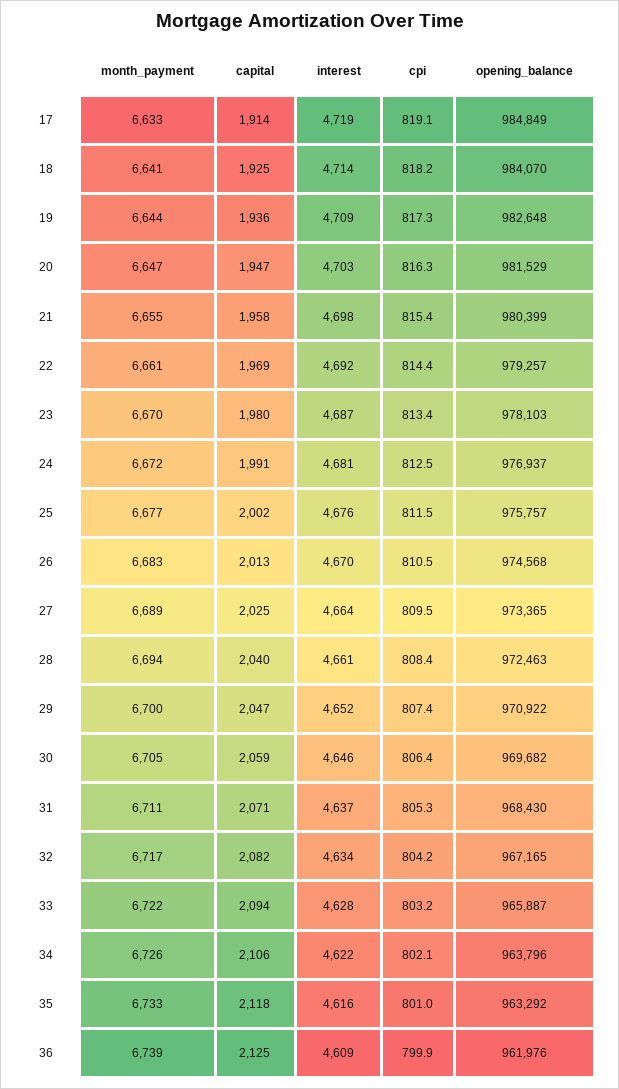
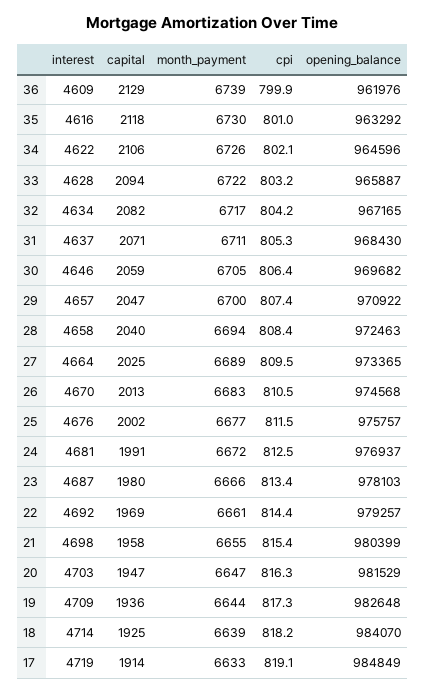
  {
    "month_payment": {
      "17": 6633,
-     "18": 6641,
+     "18": 6639,
      "19": 6644,
      "20": 6647,
      "21": 6655,
      "22": 6661,
-     "23": 6670,
+     "23": 6666,
      "24": 6672,
      "25": 6677,
      "26": 6683,
      "27": 6689,
      "28": 6694,
      "29": 6700,
      "30": 6705,
      "31": 6711,
      "32": 6717,
      "33": 6722,
      "34": 6726,
-     "35": 6733,
+     "35": 6730,
      "36": 6739
    },
    "capital": {
      "17": 1914,
      "18": 1925,
      "19": 1936,
      "20": 1947,
      "21": 1958,
      "22": 1969,
      "23": 1980,
      "24": 1991,
      "25": 2002,
      "26": 2013,
      "27": 2025,
      "28": 2040,
      "29": 2047,
      "30": 2059,
      "31": 2071,
      "32": 2082,
      "33": 2094,
      "34": 2106,
      "35": 2118,
-     "36": 2125
+     "36": 2129
    },
    "interest": {
      "17": 4719,
      "18": 4714,
      "19": 4709,
      "20": 4703,
      "21": 4698,
      "22": 4692,
      "23": 4687,
      "24": 4681,
      "25": 4676,
      "26": 4670,
      "27": 4664,
-     "28": 4661,
+     "28": 4658,
-     "29": 4652,
+     "29": 4657,
      "30": 4646,
      "31": 4637,
      "32": 4634,
      "33": 4628,
      "34": 4622,
      "35": 4616,
      "36": 4609
    },
    "cpi": {
      "17": 819.1,
      "18": 818.2,
      "19": 817.3,
      "20": 816.3,
      "21": 815.4,
      "22": 814.4,
      "23": 813.4,
      "24": 812.5,
      "25": 811.5,
      "26": 810.5,
      "27": 809.5,
      "28": 808.4,
      "29": 807.4,
      "30": 806.4,
      "31": 805.3,
      "32": 804.2,
      "33": 803.2,
      "34": 802.1,
      "35": 801,
      "36": 799.9
    },
    "opening_balance": {
      "17": 984849,
      "18": 984070,
      "19": 982648,
      "20": 981529,
      "21": 980399,
      "22": 979257,
      "23": 978103,
      "24": 976937,
      "25": 975757,
      "26": 974568,
      "27": 973365,
      "28": 972463,
      "29": 970922,
      "30": 969682,
      "31": 968430,
      "32": 967165,
      "33": 965887,
-     "34": 963796,
+     "34": 964596,
      "35": 963292,
      "36": 961976
    }
  }

